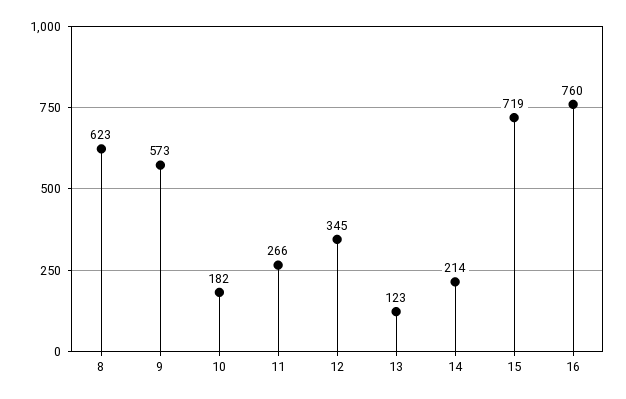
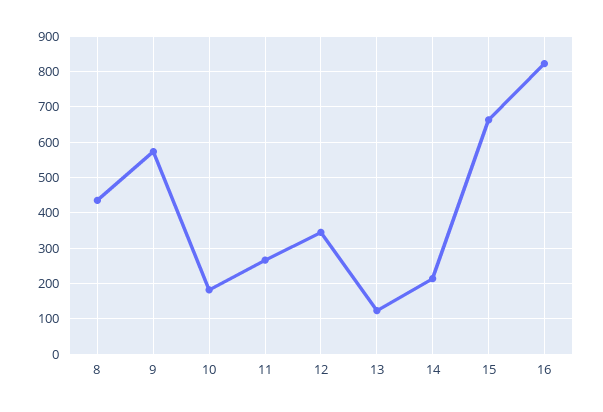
  {
-   "8": 623,
+   "8": 440,
    "9": 573,
    "10": 182,
    "11": 266,
    "12": 345,
    "13": 123,
    "14": 214,
-   "15": 719,
+   "15": 660,
-   "16": 760
+   "16": 820
  }

